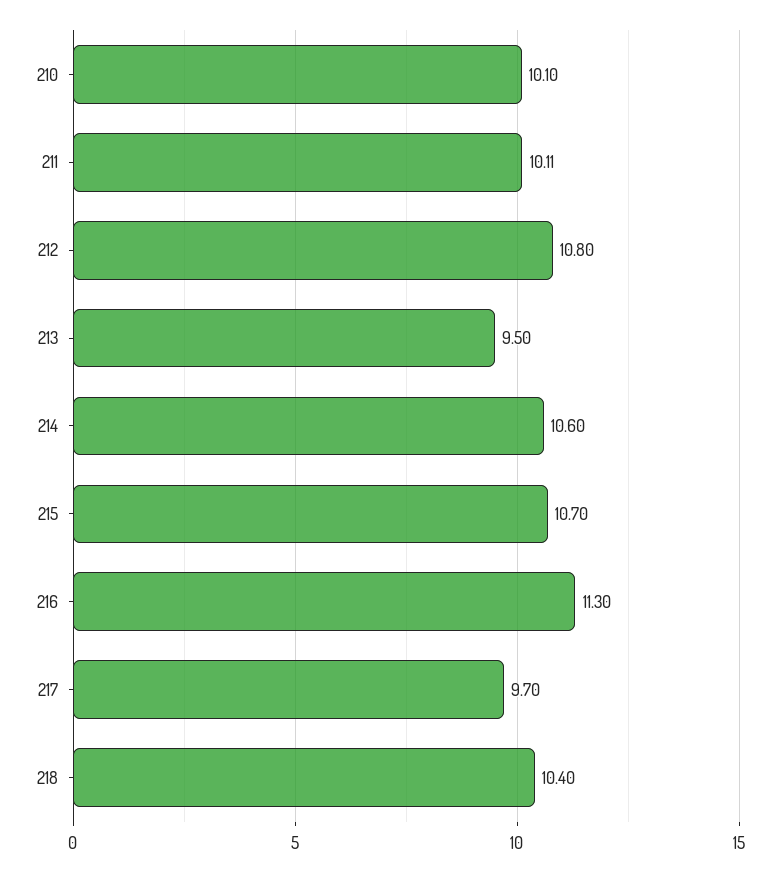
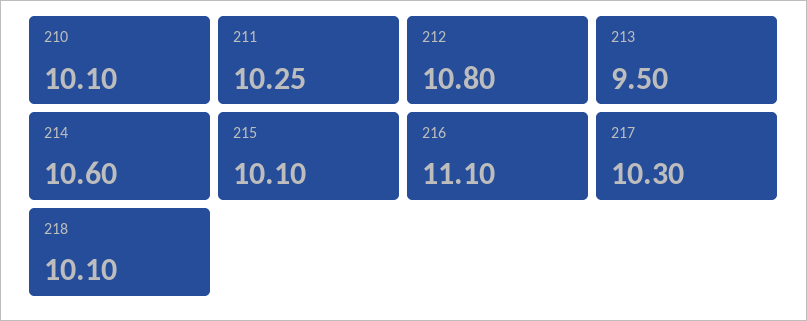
  {
    "210": 10.1,
-   "211": 10.11,
+   "211": 10.25,
    "212": 10.8,
    "213": 9.5,
    "214": 10.6,
-   "215": 10.7,
+   "215": 10.1,
-   "216": 11.3,
+   "216": 11.1,
-   "217": 9.7,
+   "217": 10.3,
-   "218": 10.4
+   "218": 10.1
  }

